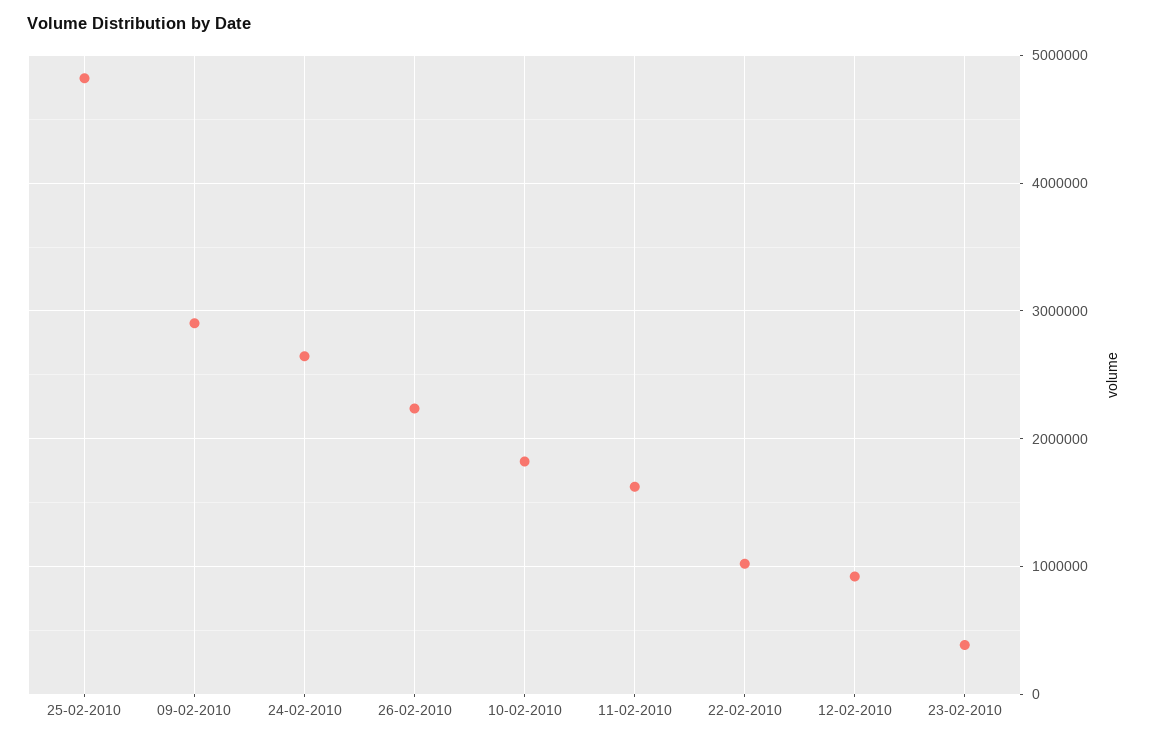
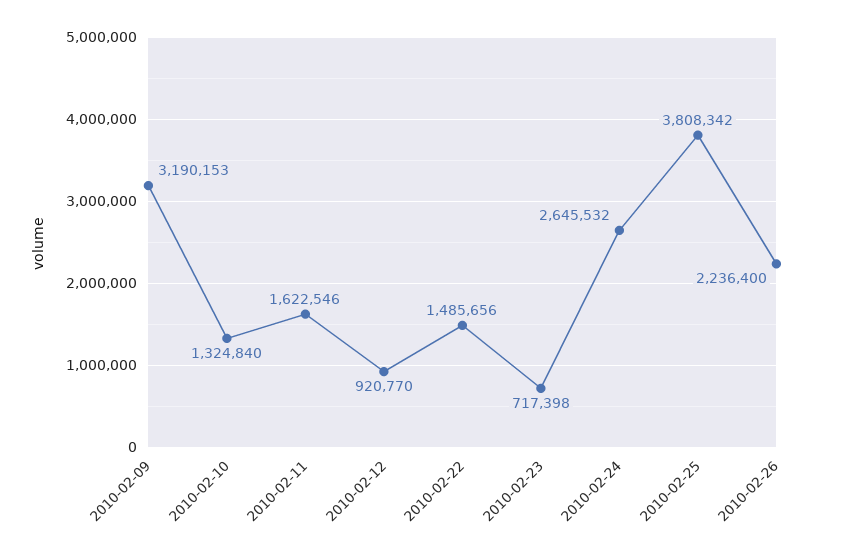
  {
-   "25-02-2010": 4800000,
+   "25-02-2010": 3808342,
-   "09-02-2010": 2900000,
+   "09-02-2010": 3190153,
    "24-02-2010": 2645532,
    "26-02-2010": 2236400,
-   "10-02-2010": 1800000,
+   "10-02-2010": 1324840,
    "11-02-2010": 1622546,
-   "22-02-2010": 1000000,
+   "22-02-2010": 1485656,
    "12-02-2010": 920770,
-   "23-02-2010": 400000
+   "23-02-2010": 717398
  }

